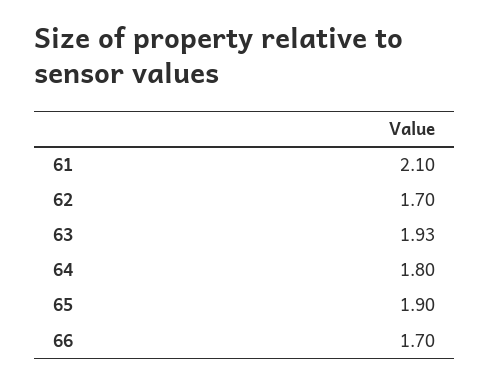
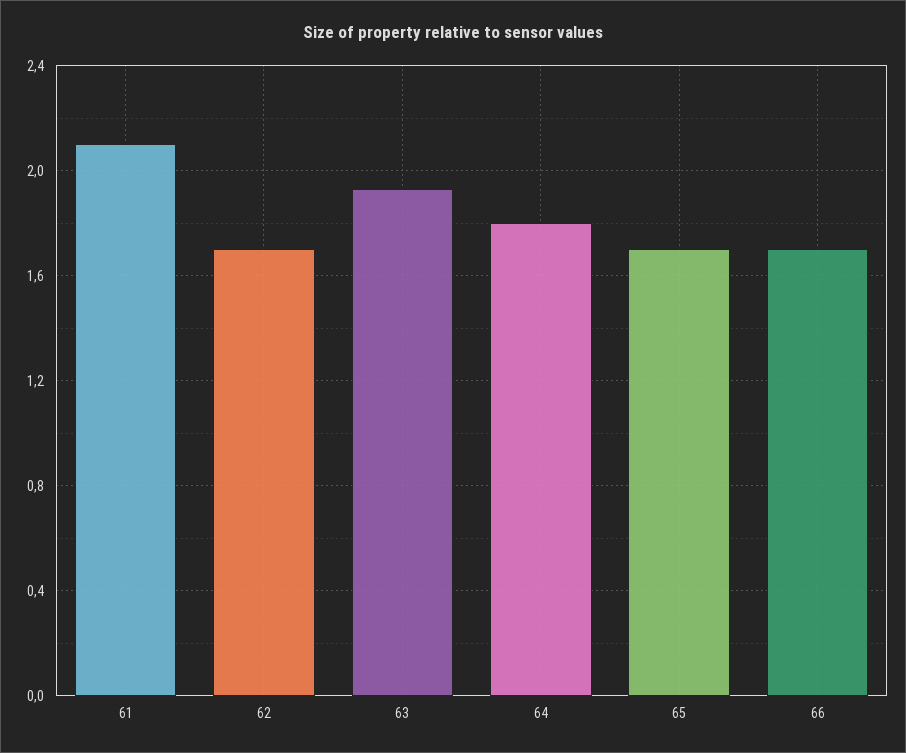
  {
    "61": 2.1,
    "62": 1.7,
    "63": 1.93,
    "64": 1.8,
-   "65": 1.9,
+   "65": 1.7,
    "66": 1.7
  }

